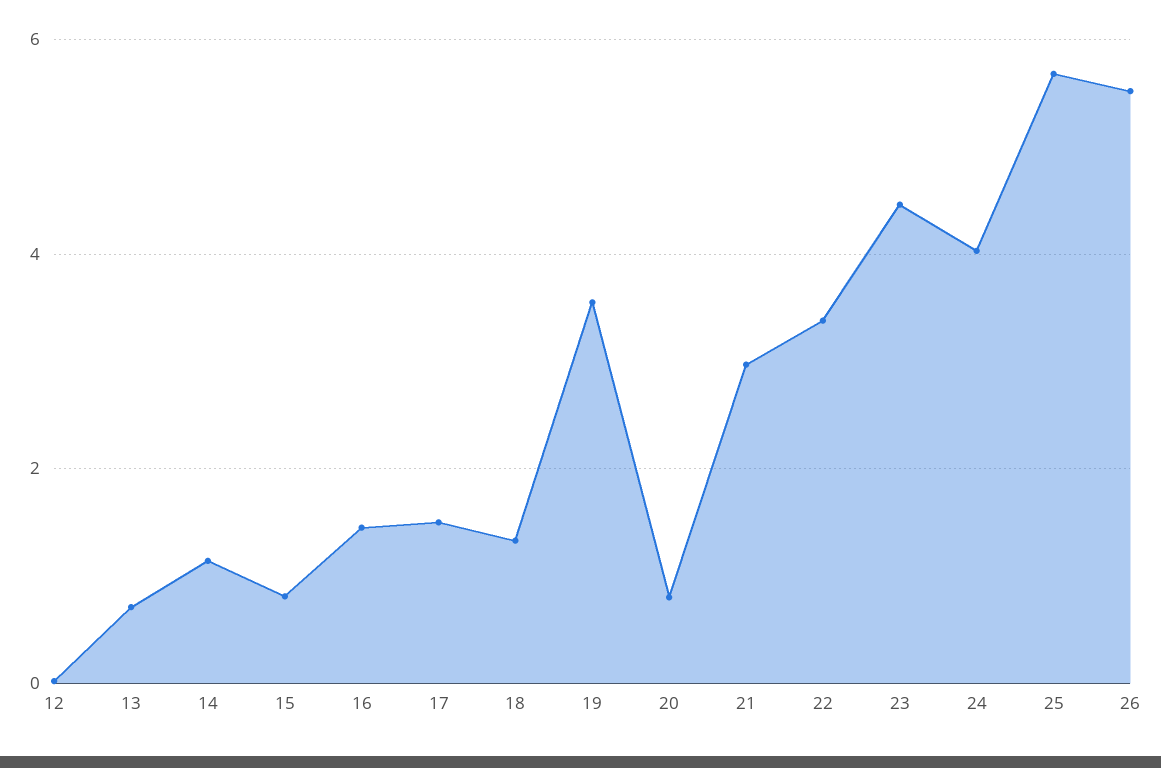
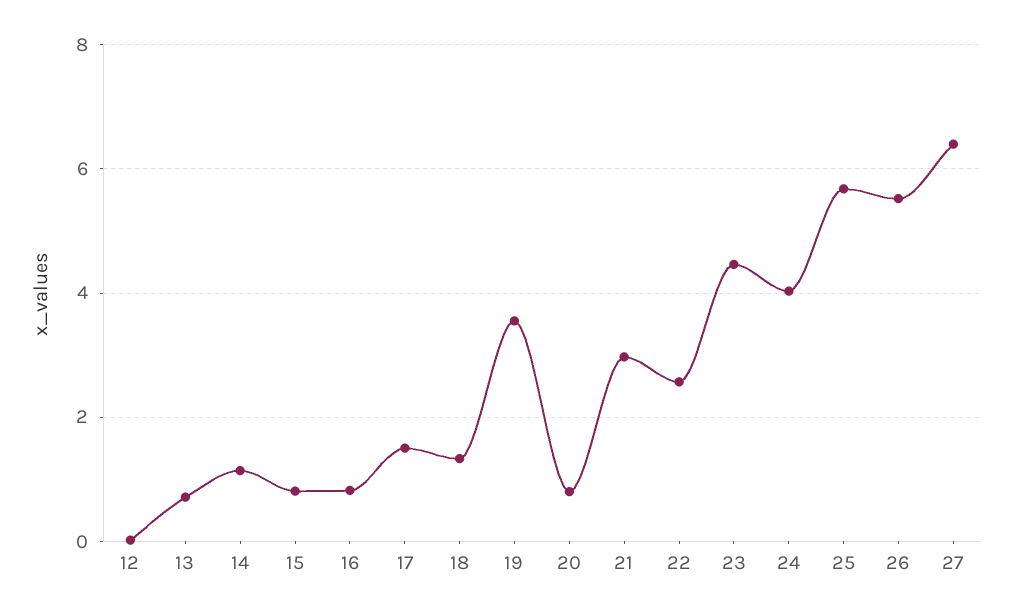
  {
    "12": 0,
    "13": 0.8,
    "14": 1.2,
    "15": 0.8,
-   "16": 1.4,
+   "16": 0.8,
    "17": 1.6,
    "18": 1.4,
    "19": 3.6,
    "20": 0.8,
    "21": 3,
-   "22": 3.4,
+   "22": 2.6,
    "23": 4.4,
    "24": 4,
    "25": 5.6,
-   "26": 5.6
+   "26": 5.6,
+   "27": 6.4
  }

